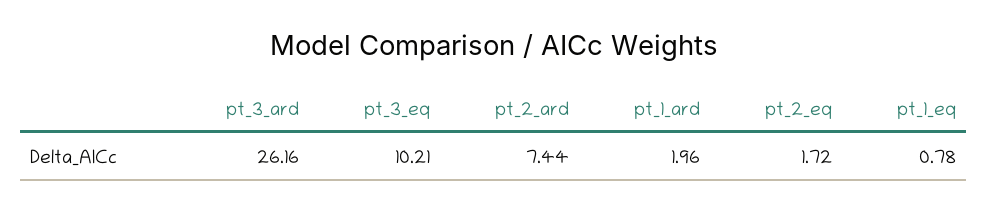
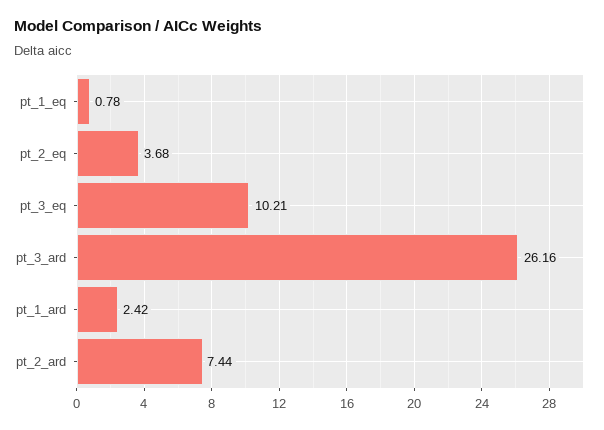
  {
    "pt_3_ard": 26.16,
    "pt_3_eq": 10.21,
    "pt_2_ard": 7.44,
-   "pt_1_ard": 1.96,
+   "pt_1_ard": 2.42,
-   "pt_2_eq": 1.72,
+   "pt_2_eq": 3.68,
    "pt_1_eq": 0.78
  }

